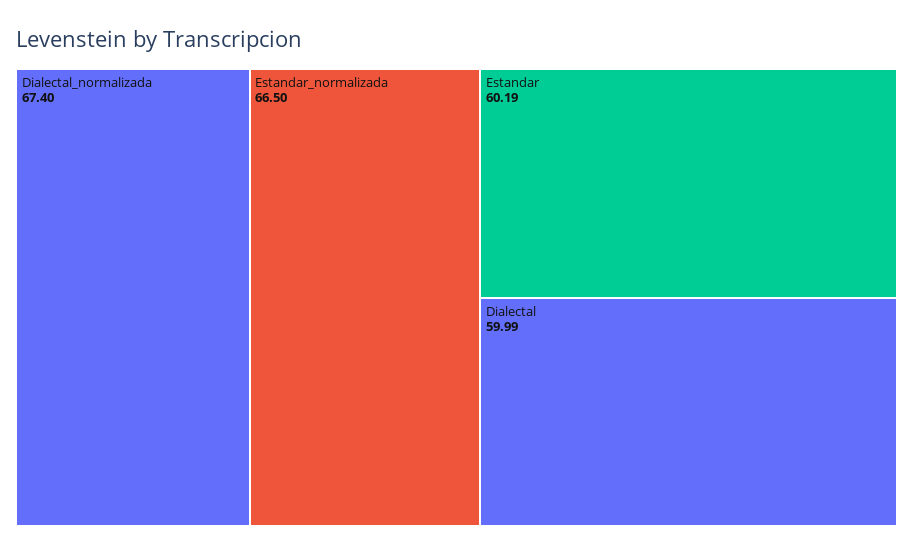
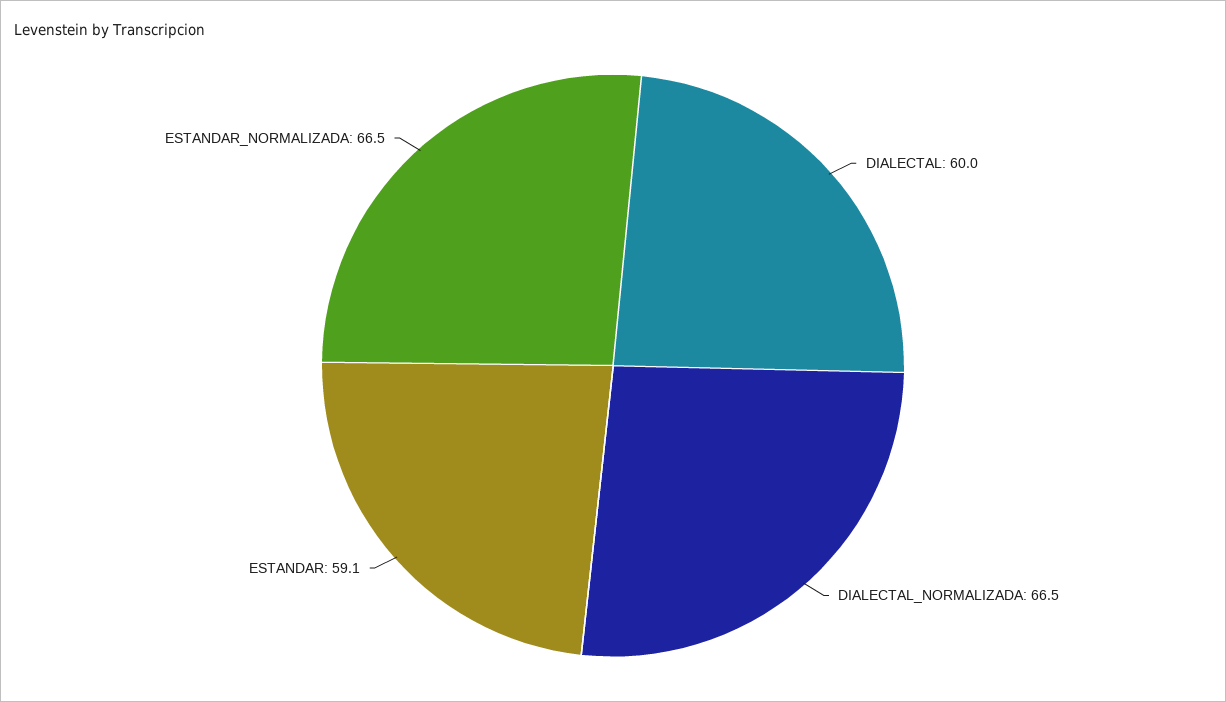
  {
-   "Dialectal_normalizada": 67.4,
+   "Dialectal_normalizada": 66.5,
    "Estandar_normalizada": 66.5,
-   "Estandar": 60.19,
+   "Estandar": 59.1,
    "Dialectal": 59.99
  }

